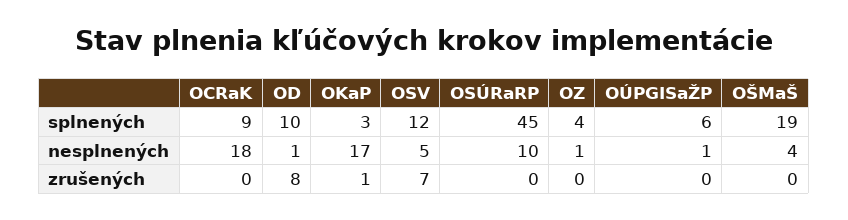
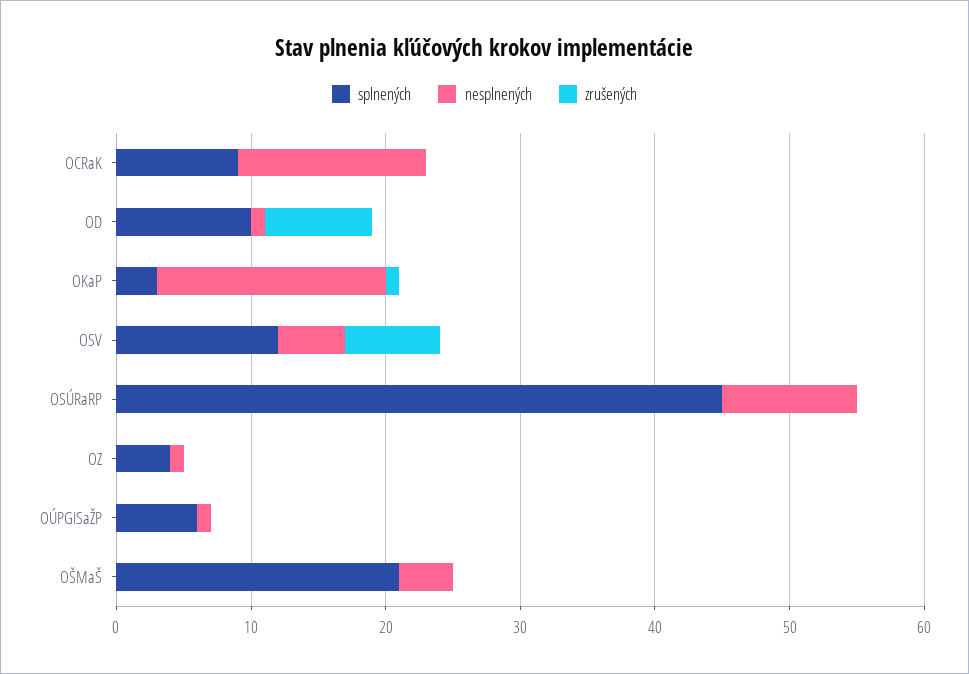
  {
    "splnených": {
      "OCRaK": 9,
      "OD": 10,
      "OKaP": 3,
      "OSV": 12,
      "OSÚRaRP": 45,
      "OZ": 4,
      "OÚPGISaŽP": 6,
-     "OŠMaŠ": 19
+     "OŠMaŠ": 21
    },
    "nesplnených": {
-     "OCRaK": 18,
+     "OCRaK": 14,
      "OD": 1,
      "OKaP": 17,
      "OSV": 5,
      "OSÚRaRP": 10,
      "OZ": 1,
      "OÚPGISaŽP": 1,
      "OŠMaŠ": 4
    },
    "zrušených": {
      "OCRaK": 0,
      "OD": 8,
      "OKaP": 1,
      "OSV": 7,
      "OSÚRaRP": 0,
      "OZ": 0,
      "OÚPGISaŽP": 0,
      "OŠMaŠ": 0
    }
  }

